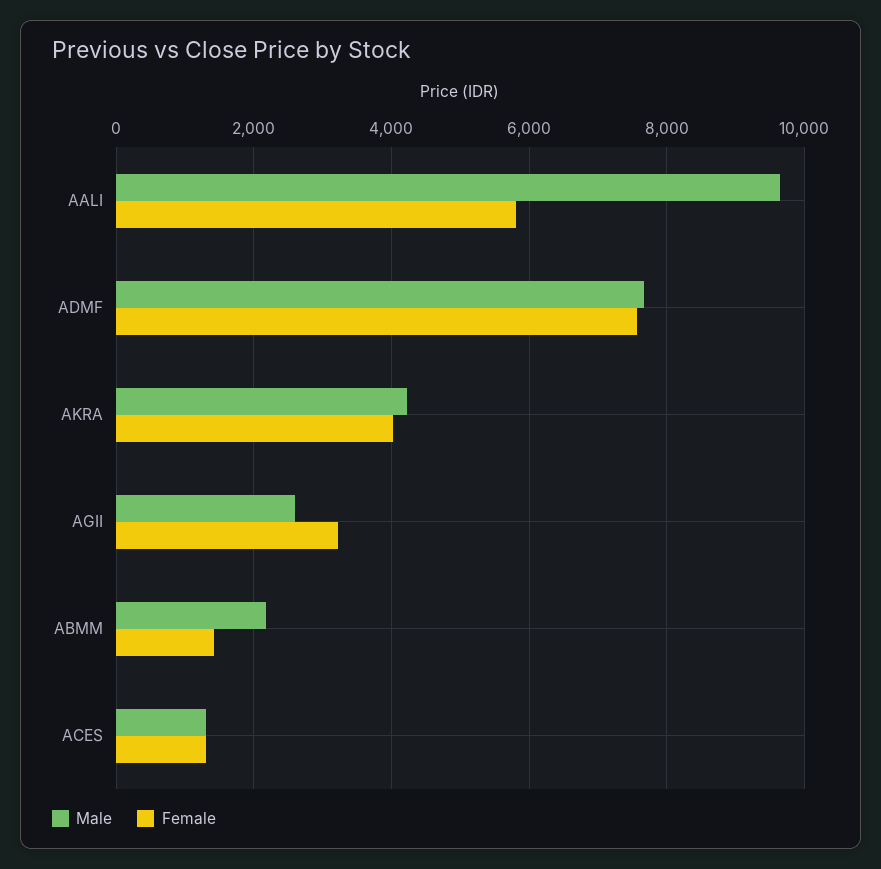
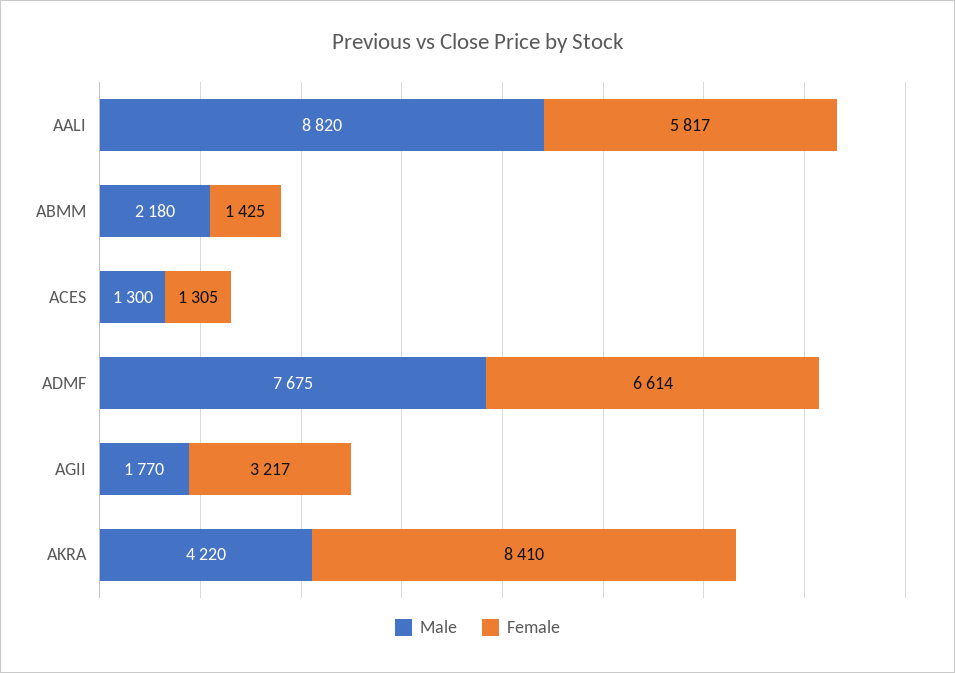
  {
    "Male": {
-     "AALI": 9600,
+     "AALI": 8820,
      "ADMF": 7675,
      "AKRA": 4220,
-     "AGII": 2600,
+     "AGII": 1770,
      "ABMM": 2180,
      "ACES": 1300
    },
    "Female": {
      "AALI": 5817,
-     "ADMF": 7600,
+     "ADMF": 6614,
-     "AKRA": 4000,
+     "AKRA": 8410,
      "AGII": 3217,
      "ABMM": 1425,
      "ACES": 1305
    }
  }

